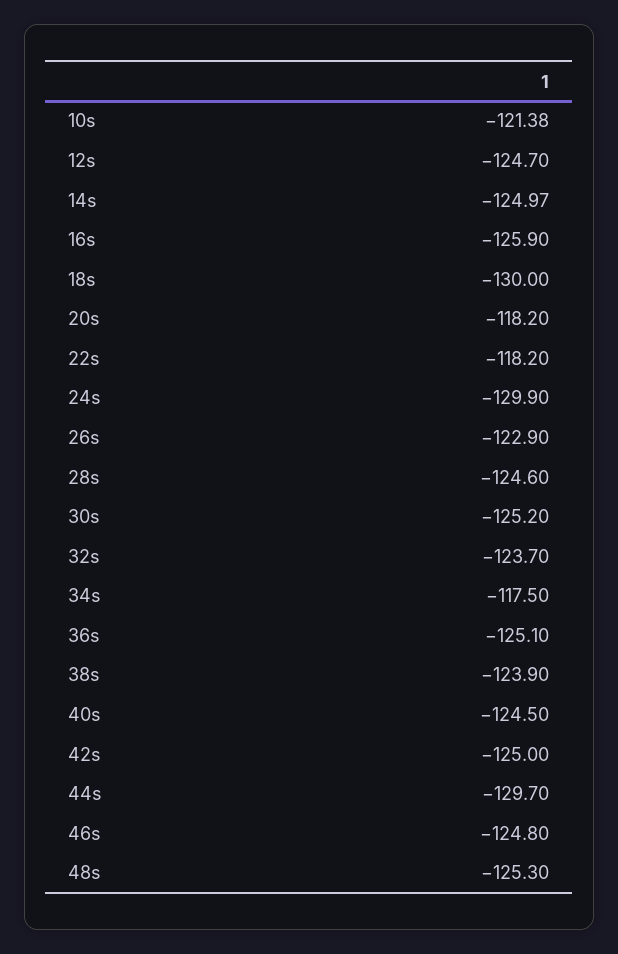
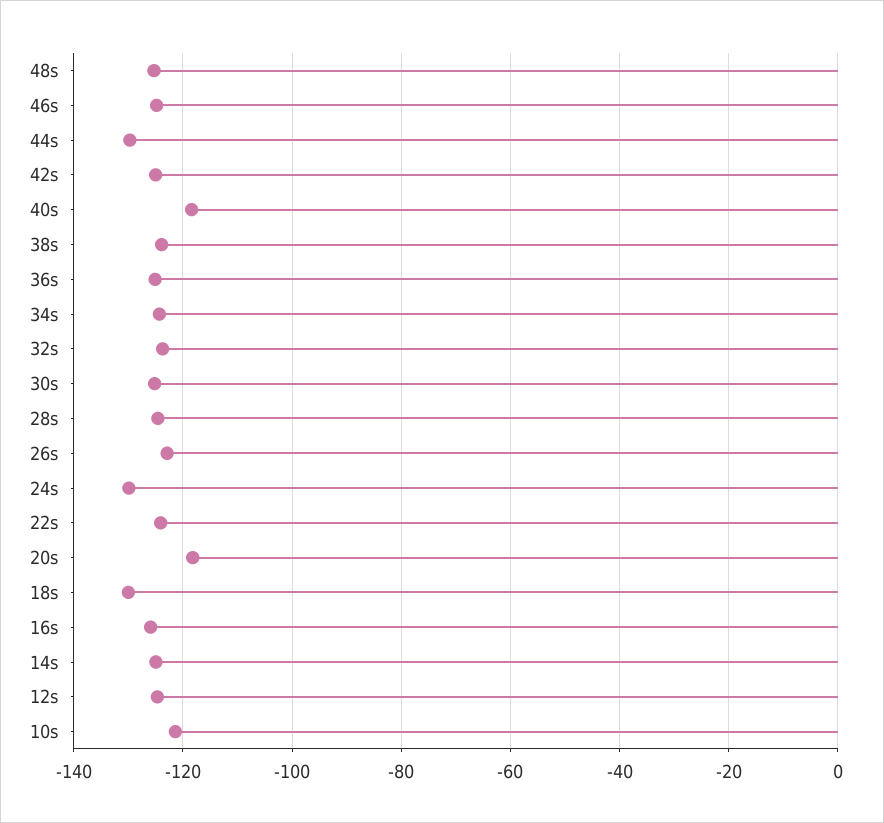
  {
    "10s": -121.38,
    "12s": -124.7,
    "14s": -124.97,
    "16s": -125.9,
    "18s": -130,
    "20s": -118.2,
-   "22s": -118.2,
+   "22s": -124,
    "24s": -129.9,
    "26s": -122.9,
    "28s": -124.6,
    "30s": -125.2,
    "32s": -123.7,
-   "34s": -117.5,
+   "34s": -124,
    "36s": -125.1,
    "38s": -123.9,
-   "40s": -124.5,
+   "40s": -118,
    "42s": -125,
    "44s": -129.7,
    "46s": -124.8,
    "48s": -125.3
  }

